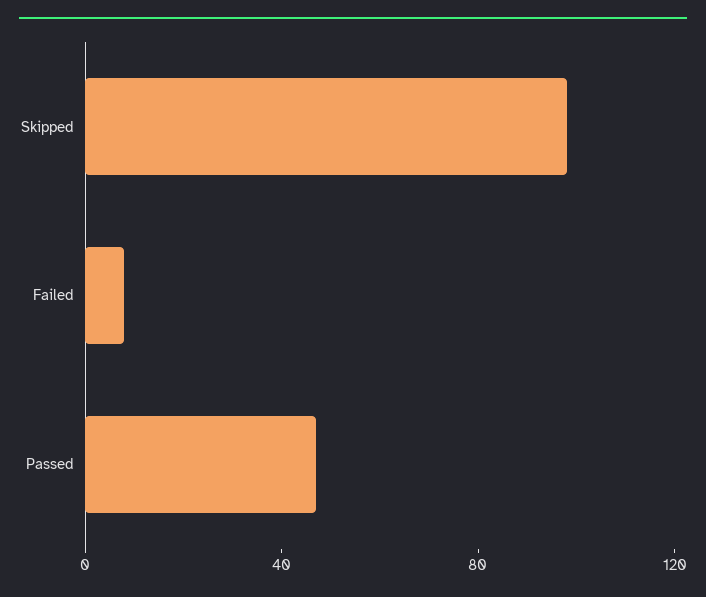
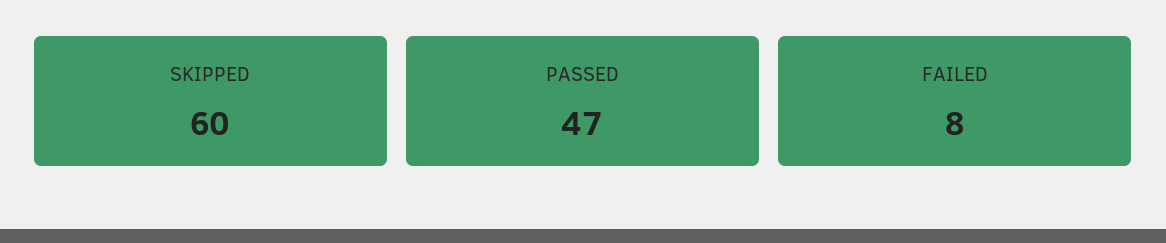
  {
-   "Skipped": 100,
+   "Skipped": 60,
    "Failed": 8,
    "Passed": 47
  }

